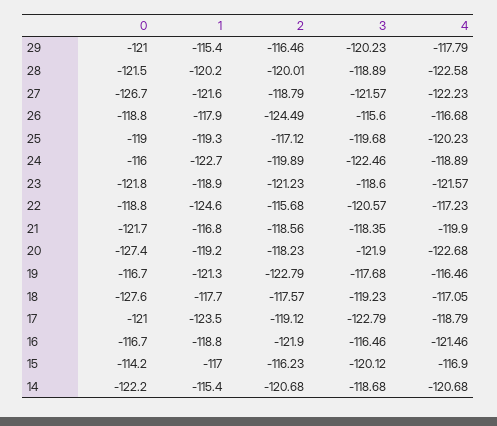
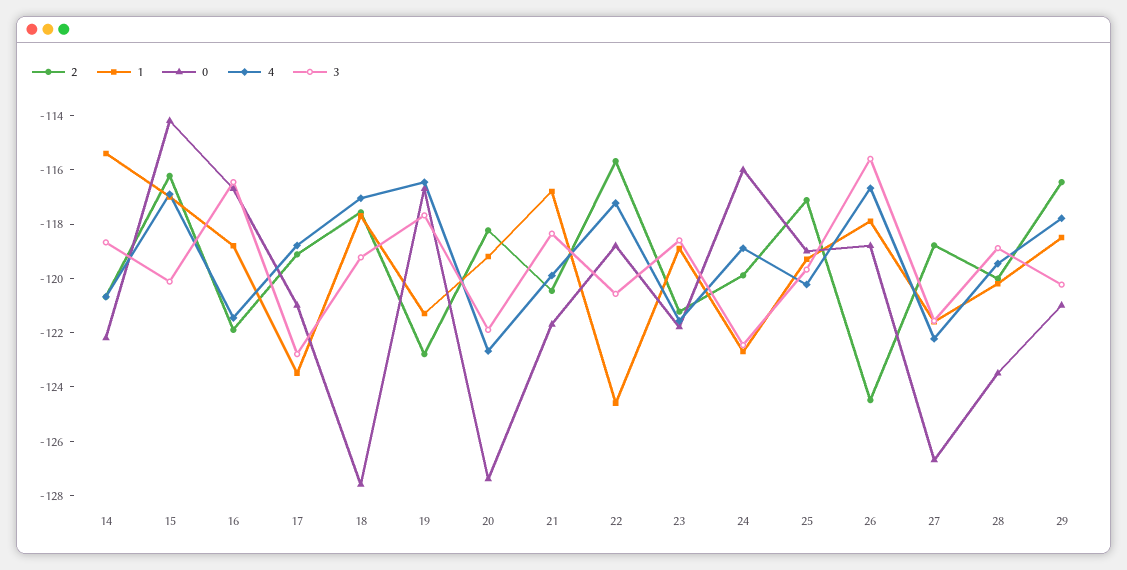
  {
    "0": {
      "29": -121,
-     "28": -121.5,
+     "28": -123.5,
      "27": -126.7,
      "26": -118.8,
      "25": -119,
      "24": -116,
      "23": -121.8,
      "22": -118.8,
      "21": -121.7,
      "20": -127.4,
      "19": -116.7,
      "18": -127.6,
      "17": -121,
      "16": -116.7,
      "15": -114.2,
      "14": -122.2
    },
    "1": {
-     "29": -115.4,
+     "29": -118.5,
      "28": -120.2,
      "27": -121.6,
      "26": -117.9,
      "25": -119.3,
      "24": -122.7,
      "23": -118.9,
      "22": -124.6,
      "21": -116.8,
      "20": -119.2,
      "19": -121.3,
      "18": -117.7,
      "17": -123.5,
      "16": -118.8,
      "15": -117,
      "14": -115.4
    },
    "2": {
      "29": -116.46,
      "28": -120.01,
      "27": -118.79,
      "26": -124.49,
      "25": -117.12,
      "24": -119.89,
      "23": -121.23,
      "22": -115.68,
-     "21": -118.56,
+     "21": -120.5,
      "20": -118.23,
      "19": -122.79,
      "18": -117.57,
      "17": -119.12,
      "16": -121.9,
      "15": -116.23,
      "14": -120.68
    },
    "3": {
      "29": -120.23,
      "28": -118.89,
      "27": -121.57,
      "26": -115.6,
      "25": -119.68,
      "24": -122.46,
      "23": -118.6,
      "22": -120.57,
      "21": -118.35,
      "20": -121.9,
      "19": -117.68,
      "18": -119.23,
      "17": -122.79,
      "16": -116.46,
      "15": -120.12,
      "14": -118.68
    },
    "4": {
      "29": -117.79,
-     "28": -122.58,
+     "28": -119.5,
      "27": -122.23,
      "26": -116.68,
      "25": -120.23,
      "24": -118.89,
      "23": -121.57,
      "22": -117.23,
      "21": -119.9,
      "20": -122.68,
      "19": -116.46,
      "18": -117.05,
      "17": -118.79,
      "16": -121.46,
      "15": -116.9,
      "14": -120.68
    }
  }

